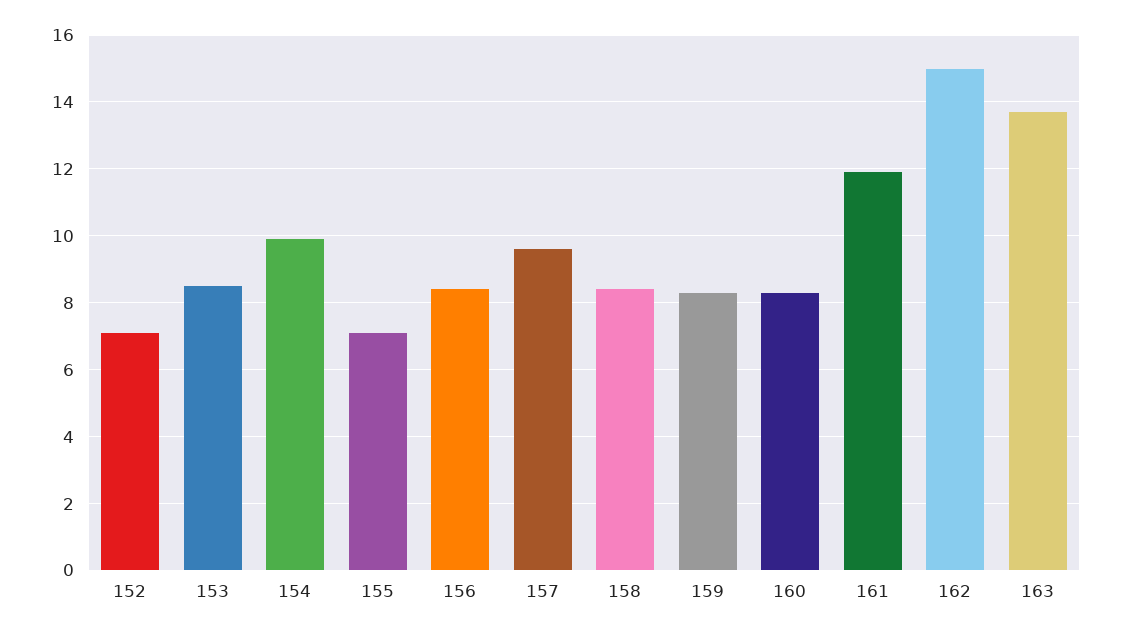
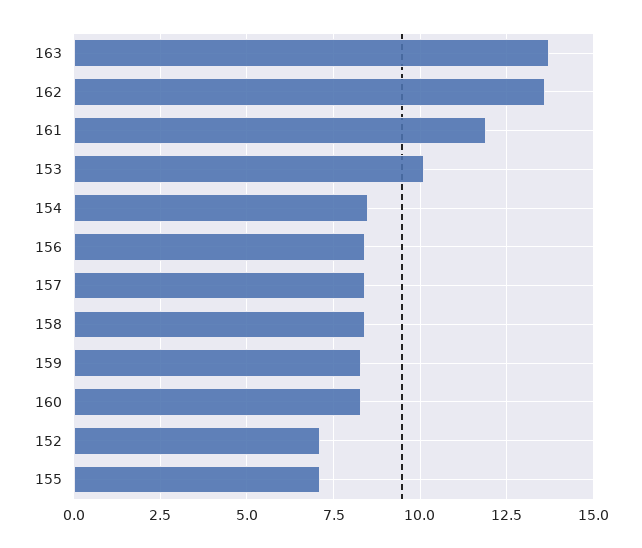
  {
    "152": 7,
-   "153": 8.5,
+   "153": 10,
-   "154": 10,
+   "154": 8.5,
    "155": 7,
    "156": 8.5,
-   "157": 9.5,
+   "157": 8.5,
    "158": 8.5,
    "159": 8.5,
    "160": 8.5,
    "161": 12,
-   "162": 15,
+   "162": 13.5,
    "163": 13.5
  }

